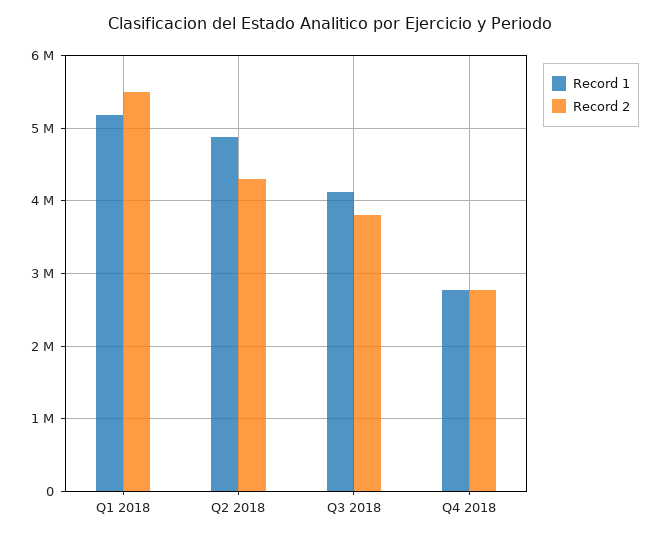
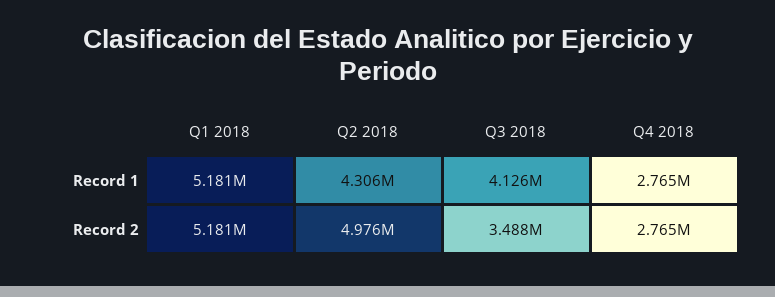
  {
    "Record 1": {
      "Q1 2018": 5181000,
-     "Q2 2018": 4900000,
+     "Q2 2018": 4306000,
      "Q3 2018": 4126000,
      "Q4 2018": 2765000
    },
    "Record 2": {
-     "Q1 2018": 5500000,
+     "Q1 2018": 5181000,
-     "Q2 2018": 4300000,
+     "Q2 2018": 4976000,
-     "Q3 2018": 3800000,
+     "Q3 2018": 3488000,
      "Q4 2018": 2765000
    }
  }

